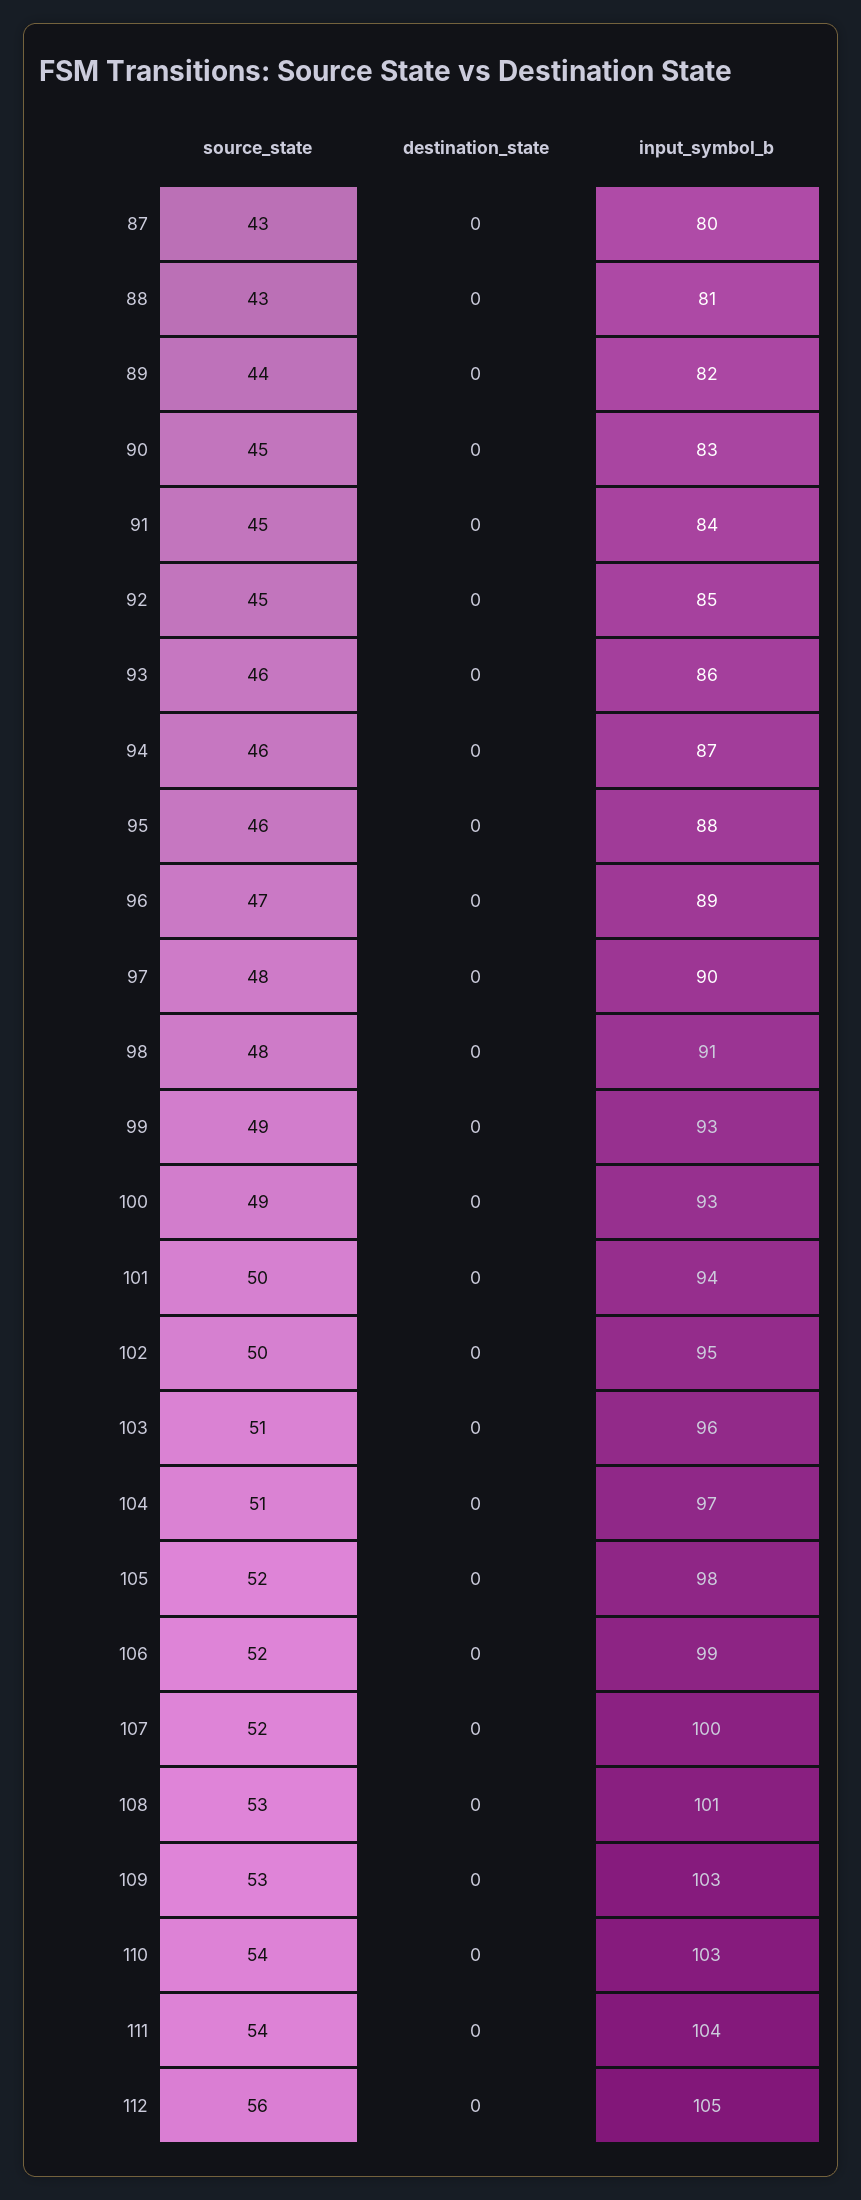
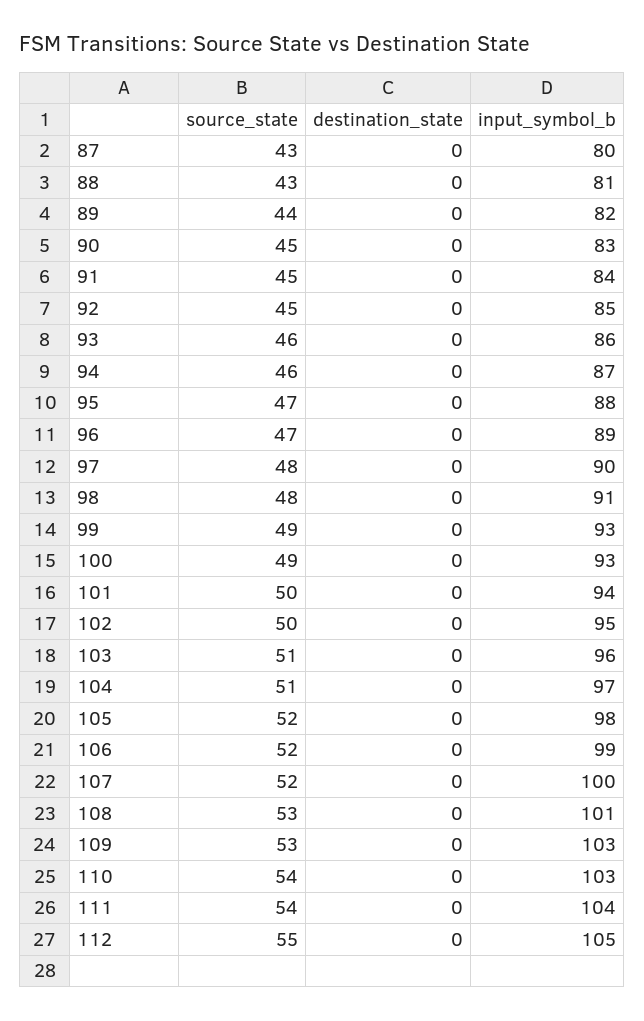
  {
    "source_state": {
      "87": 43,
      "88": 43,
      "89": 44,
      "90": 45,
      "91": 45,
      "92": 45,
      "93": 46,
      "94": 46,
-     "95": 46,
+     "95": 47,
      "96": 47,
      "97": 48,
      "98": 48,
      "99": 49,
      "100": 49,
      "101": 50,
      "102": 50,
      "103": 51,
      "104": 51,
      "105": 52,
      "106": 52,
      "107": 52,
      "108": 53,
      "109": 53,
      "110": 54,
      "111": 54,
-     "112": 56
+     "112": 55
    },
    "destination_state": {
      "87": 0,
      "88": 0,
      "89": 0,
      "90": 0,
      "91": 0,
      "92": 0,
      "93": 0,
      "94": 0,
      "95": 0,
      "96": 0,
      "97": 0,
      "98": 0,
      "99": 0,
      "100": 0,
      "101": 0,
      "102": 0,
      "103": 0,
      "104": 0,
      "105": 0,
      "106": 0,
      "107": 0,
      "108": 0,
      "109": 0,
      "110": 0,
      "111": 0,
      "112": 0
    },
    "input_symbol_b": {
      "87": 80,
      "88": 81,
      "89": 82,
      "90": 83,
      "91": 84,
      "92": 85,
      "93": 86,
      "94": 87,
      "95": 88,
      "96": 89,
      "97": 90,
      "98": 91,
      "99": 93,
      "100": 93,
      "101": 94,
      "102": 95,
      "103": 96,
      "104": 97,
      "105": 98,
      "106": 99,
      "107": 100,
      "108": 101,
      "109": 103,
      "110": 103,
      "111": 104,
      "112": 105
    }
  }

